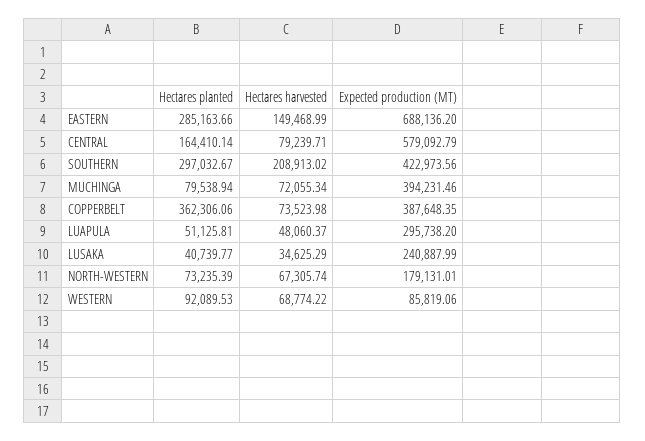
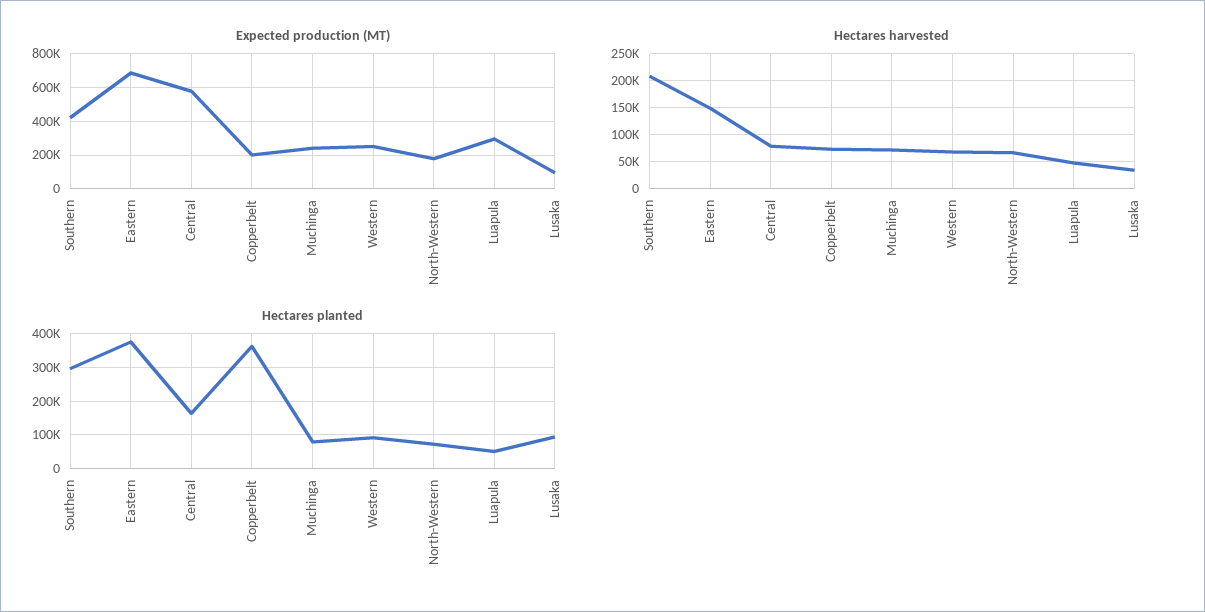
  {
    "Hectares planted": {
-     "EASTERN": 285163.66,
+     "EASTERN": 380000,
      "CENTRAL": 164410.14,
      "SOUTHERN": 297032.67,
      "MUCHINGA": 79538.94,
      "COPPERBELT": 362306.06,
      "LUAPULA": 51125.81,
-     "LUSAKA": 40739.77,
+     "LUSAKA": 100000,
      "NORTH-WESTERN": 73235.39,
      "WESTERN": 92089.53
    },
    "Hectares harvested": {
      "EASTERN": 149468.99,
      "CENTRAL": 79239.71,
      "SOUTHERN": 208913.02,
      "MUCHINGA": 72055.34,
      "COPPERBELT": 73523.98,
      "LUAPULA": 48060.37,
      "LUSAKA": 34625.29,
      "NORTH-WESTERN": 67305.74,
      "WESTERN": 68774.22
    },
    "Expected production (MT)": {
      "EASTERN": 688136.2,
      "CENTRAL": 579092.79,
      "SOUTHERN": 422973.56,
-     "MUCHINGA": 394231.46,
+     "MUCHINGA": 250000,
-     "COPPERBELT": 387648.35,
+     "COPPERBELT": 200000,
      "LUAPULA": 295738.2,
-     "LUSAKA": 240887.99,
+     "LUSAKA": 100000,
      "NORTH-WESTERN": 179131.01,
-     "WESTERN": 85819.06
+     "WESTERN": 250000
    }
  }

